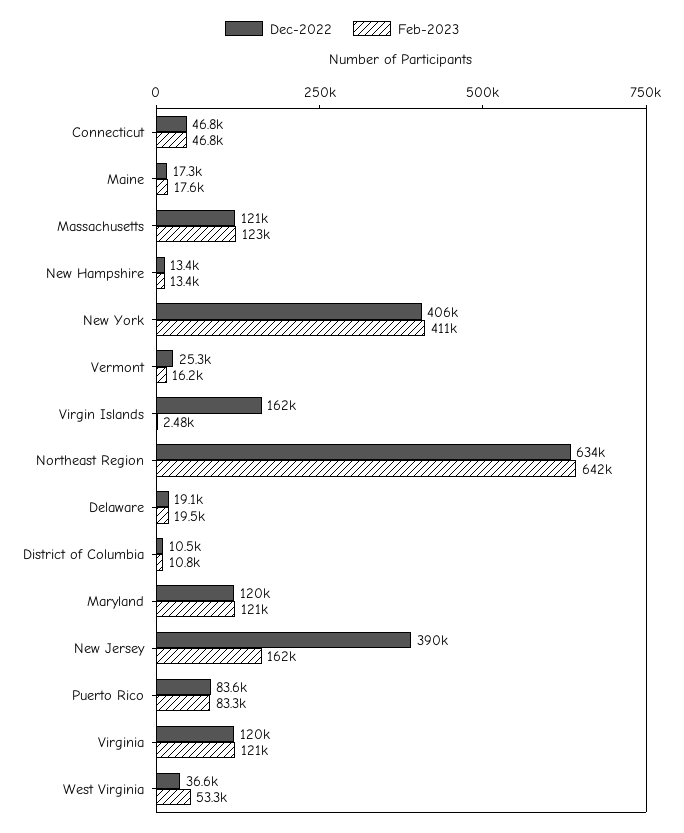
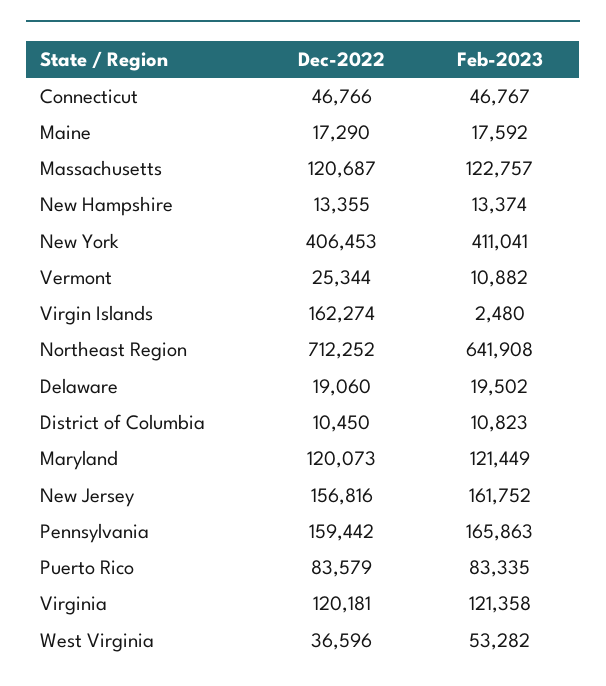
  {
    "Dec-2022": {
      "Connecticut": 46766,
      "Maine": 17290,
      "Massachusetts": 120687,
      "New Hampshire": 13355,
      "New York": 406453,
      "Vermont": 25344,
      "Virgin Islands": 162274,
-     "Northeast Region": 634000,
+     "Northeast Region": 712252,
      "Delaware": 19060,
      "District of Columbia": 10450,
      "Maryland": 120073,
-     "New Jersey": 390000,
+     "New Jersey": 156816,
      "Puerto Rico": 83579,
      "Virginia": 120181,
-     "West Virginia": 36596
+     "West Virginia": 36596,
+     "Pennsylvania": 159442
    },
    "Feb-2023": {
      "Connecticut": 46767,
      "Maine": 17592,
      "Massachusetts": 122757,
      "New Hampshire": 13374,
      "New York": 411041,
-     "Vermont": 16200,
+     "Vermont": 10882,
      "Virgin Islands": 2480,
      "Northeast Region": 641908,
      "Delaware": 19502,
      "District of Columbia": 10823,
      "Maryland": 121449,
      "New Jersey": 161752,
      "Puerto Rico": 83335,
      "Virginia": 121358,
-     "West Virginia": 53282
+     "West Virginia": 53282,
+     "Pennsylvania": 165863
    }
  }

